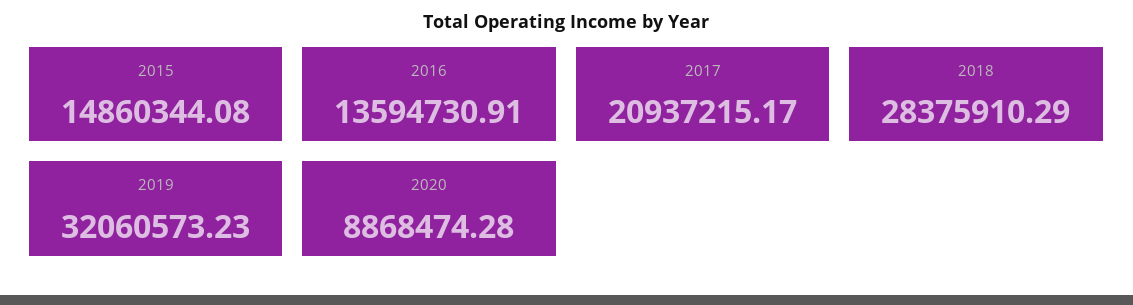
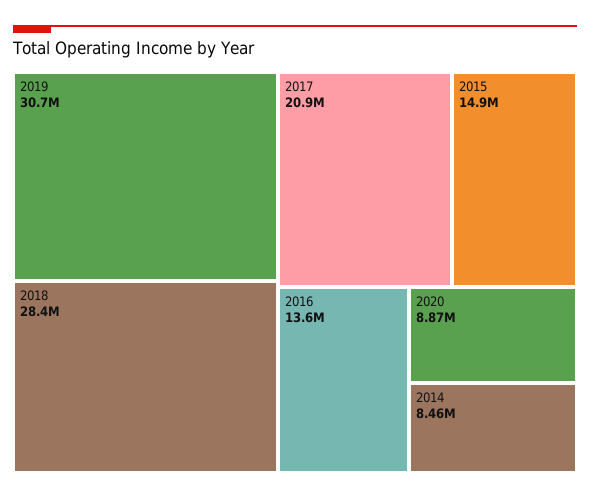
  {
    "2015": 14860344.08,
    "2016": 13594730.91,
    "2017": 20937215.17,
    "2018": 28375910.29,
-   "2019": 32060573.23,
+   "2019": 30700000,
-   "2020": 8868474.28
+   "2020": 8868474.28,
+   "2014": 8460000
  }

